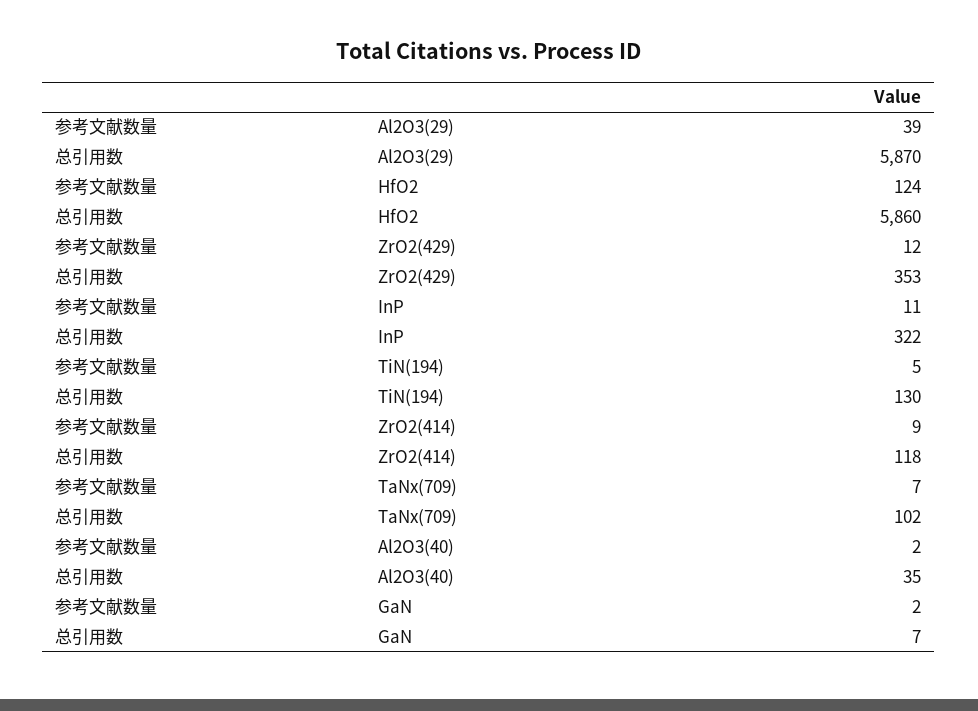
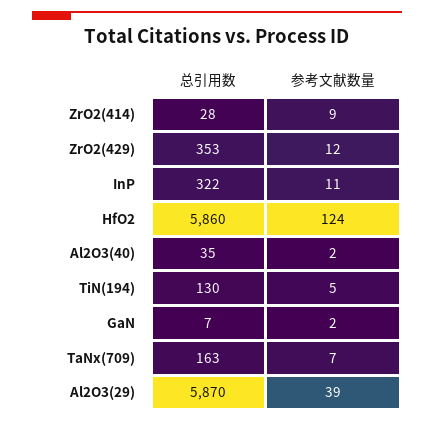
  {
    "参考文献数量": {
      "Al2O3(29)": 39,
      "HfO2": 124,
      "ZrO2(429)": 12,
      "InP": 11,
      "TiN(194)": 5,
      "ZrO2(414)": 9,
      "TaNx(709)": 7,
      "Al2O3(40)": 2,
      "GaN": 2
    },
    "总引用数": {
      "Al2O3(29)": 5870,
      "HfO2": 5860,
      "ZrO2(429)": 353,
      "InP": 322,
      "TiN(194)": 130,
-     "ZrO2(414)": 118,
+     "ZrO2(414)": 28,
-     "TaNx(709)": 102,
+     "TaNx(709)": 163,
      "Al2O3(40)": 35,
      "GaN": 7
    }
  }

